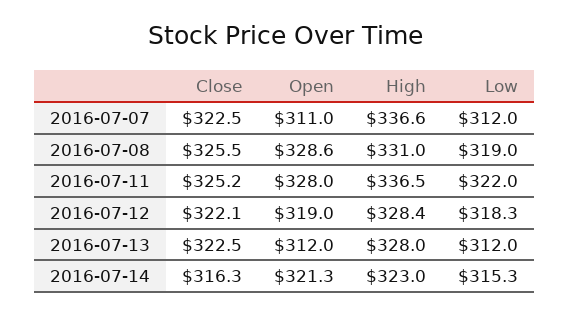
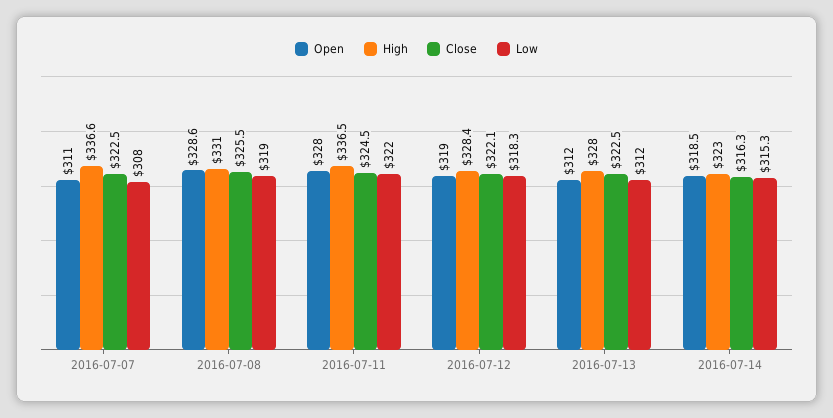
  {
    "Close": {
      "2016-07-07": 322.5,
      "2016-07-08": 325.5,
-     "2016-07-11": 325.2,
+     "2016-07-11": 324.5,
      "2016-07-12": 322.1,
      "2016-07-13": 322.5,
      "2016-07-14": 316.3
    },
    "Open": {
      "2016-07-07": 311,
      "2016-07-08": 328.6,
      "2016-07-11": 328,
      "2016-07-12": 319,
      "2016-07-13": 312,
-     "2016-07-14": 321.3
+     "2016-07-14": 318.5
    },
    "High": {
      "2016-07-07": 336.6,
      "2016-07-08": 331,
      "2016-07-11": 336.5,
      "2016-07-12": 328.4,
      "2016-07-13": 328,
      "2016-07-14": 323
    },
    "Low": {
-     "2016-07-07": 312,
+     "2016-07-07": 308,
      "2016-07-08": 319,
      "2016-07-11": 322,
      "2016-07-12": 318.3,
      "2016-07-13": 312,
      "2016-07-14": 315.3
    }
  }

